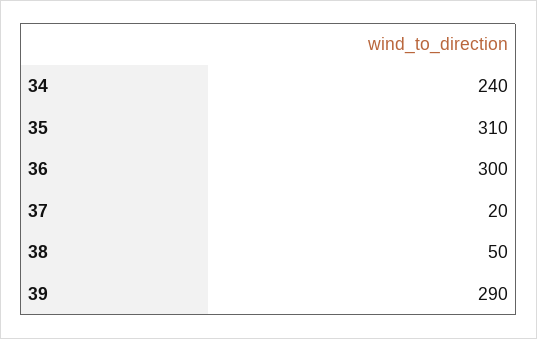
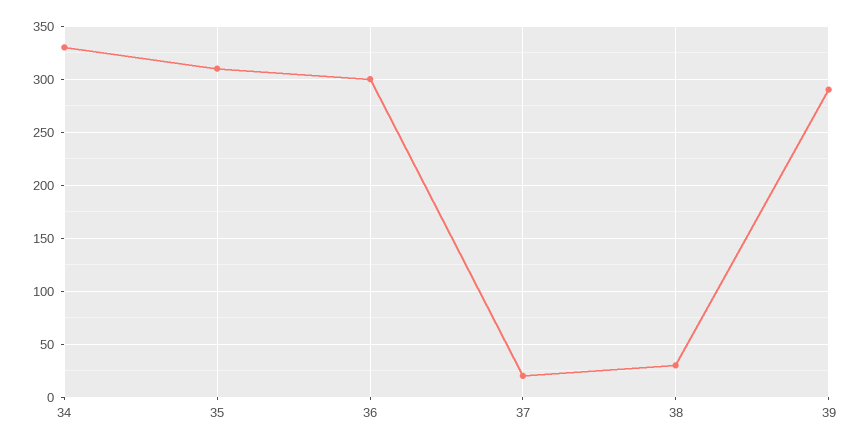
  {
-   "34": 240,
+   "34": 330,
    "35": 310,
    "36": 300,
    "37": 20,
-   "38": 50,
+   "38": 30,
    "39": 290
  }

